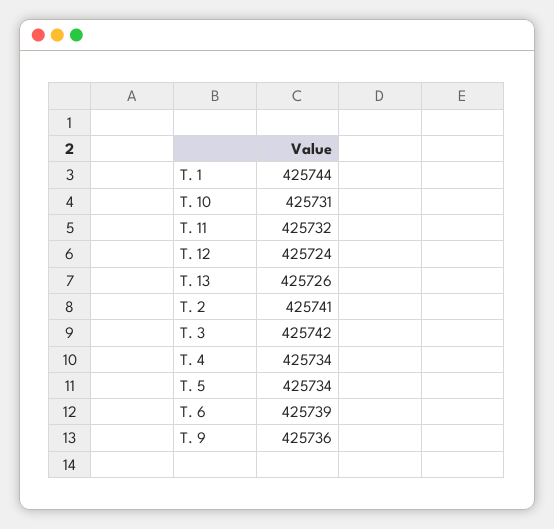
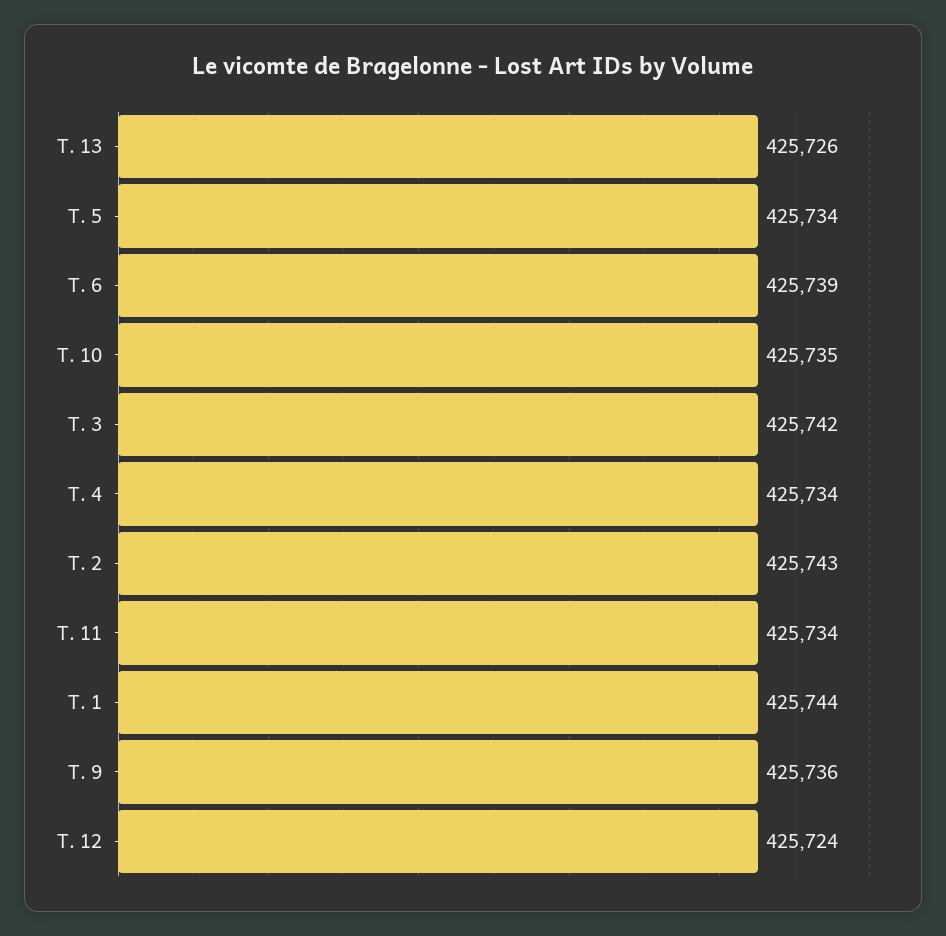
  {
    "T. 1": 425744,
-   "T. 10": 425731,
+   "T. 10": 425735,
-   "T. 11": 425732,
+   "T. 11": 425734,
    "T. 12": 425724,
    "T. 13": 425726,
-   "T. 2": 425741,
+   "T. 2": 425743,
    "T. 3": 425742,
    "T. 4": 425734,
    "T. 5": 425734,
    "T. 6": 425739,
    "T. 9": 425736
  }

